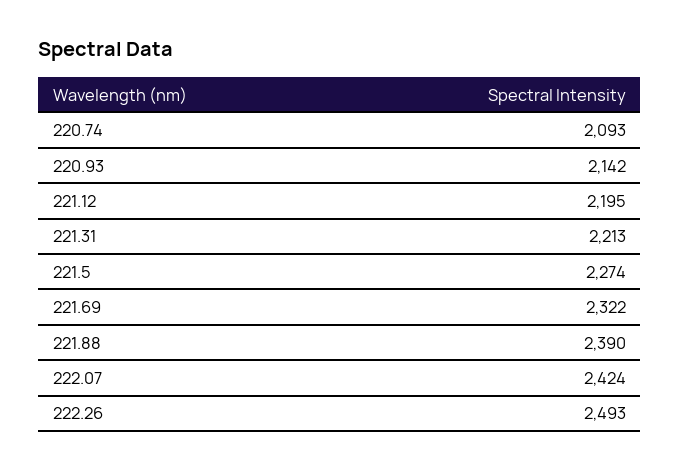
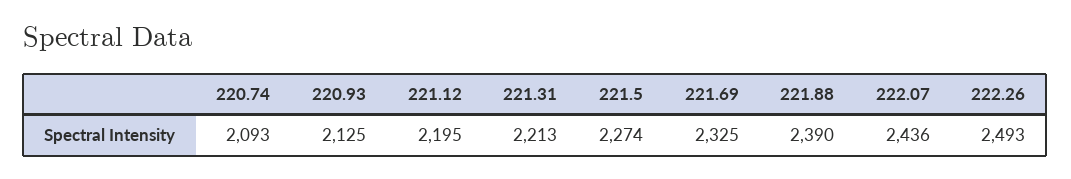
  {
    "220.74": 2093,
-   "220.93": 2142,
+   "220.93": 2125,
    "221.12": 2195,
    "221.31": 2213,
    "221.5": 2274,
-   "221.69": 2322,
+   "221.69": 2325,
    "221.88": 2390,
-   "222.07": 2424,
+   "222.07": 2436,
    "222.26": 2493
  }

